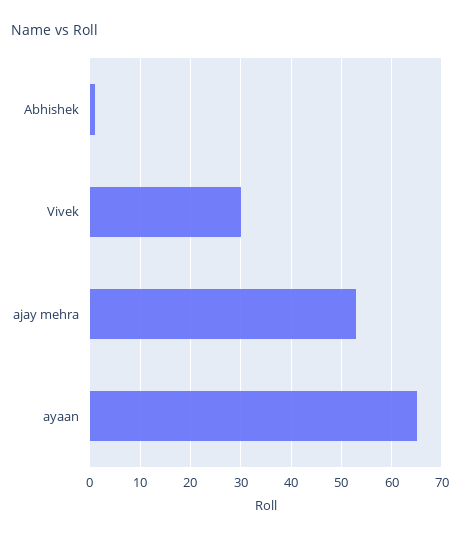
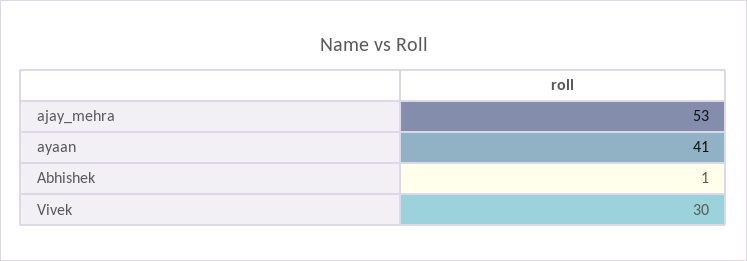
  {
    "Abhishek": 1,
    "Vivek": 30,
    "ajay mehra": 53,
-   "ayaan": 65
+   "ayaan": 41
  }

